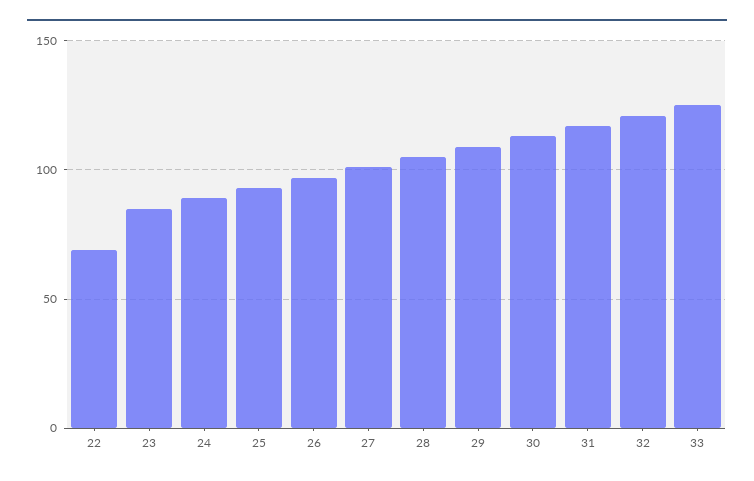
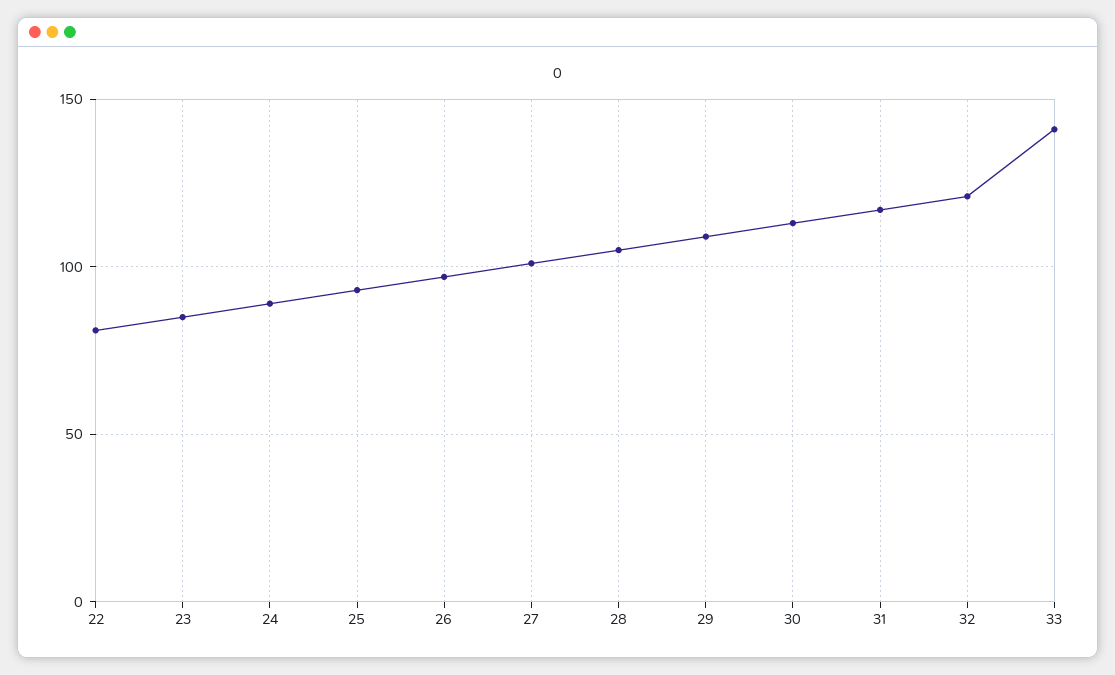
  {
-   "22": 70,
+   "22": 80,
    "23": 85,
    "24": 90,
    "25": 95,
    "26": 95,
    "27": 100,
    "28": 105,
    "29": 110,
    "30": 115,
    "31": 115,
    "32": 120,
-   "33": 125
+   "33": 140
  }

